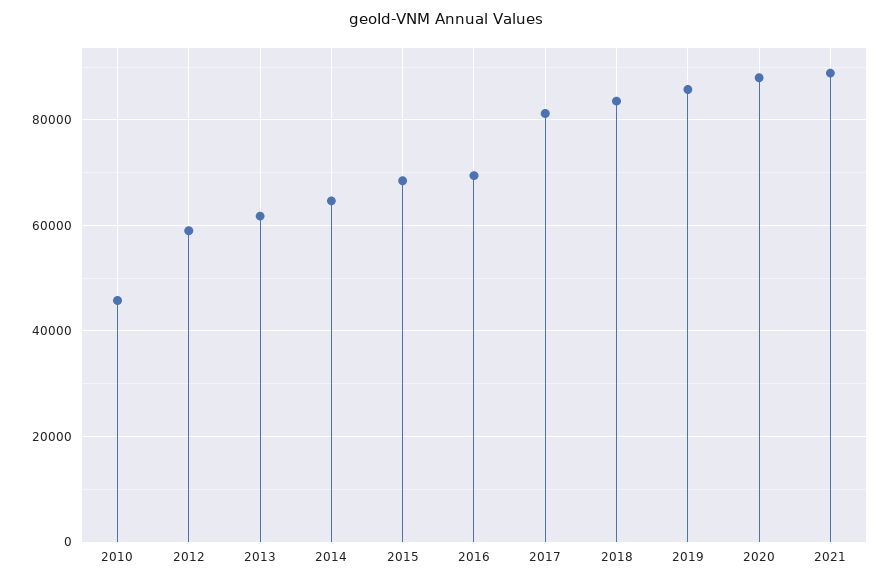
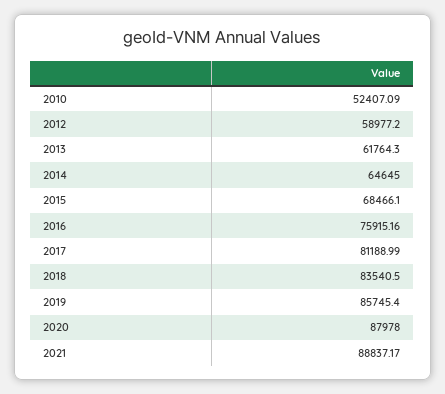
  {
-   "2010": 46000,
+   "2010": 52407.09,
    "2012": 58977.2,
    "2013": 61764.3,
    "2014": 64645,
    "2015": 68466.1,
-   "2016": 70000,
+   "2016": 75915.16,
    "2017": 81188.99,
    "2018": 83540.5,
    "2019": 85745.4,
    "2020": 87978,
    "2021": 88837.17
  }

